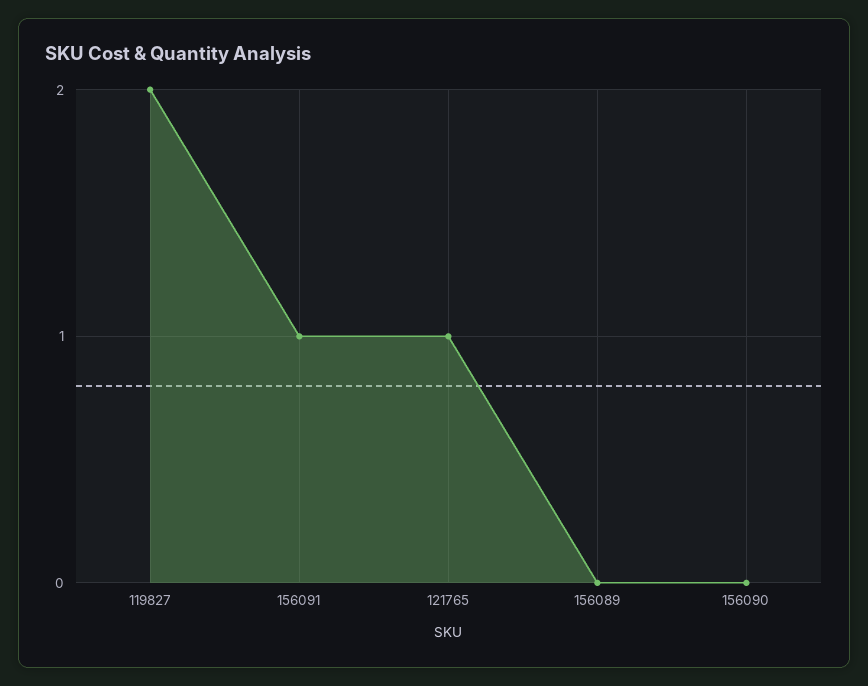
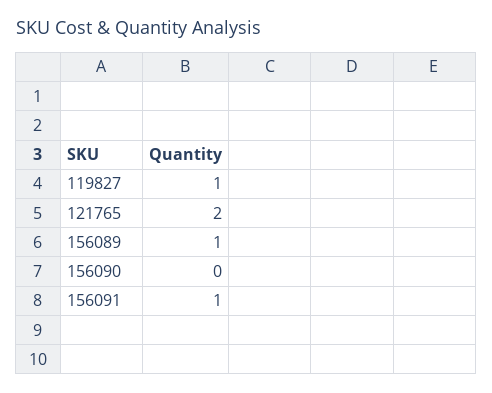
  {
-   "119827": 2,
+   "119827": 1,
    "156091": 1,
-   "121765": 1,
+   "121765": 2,
-   "156089": 0,
+   "156089": 1,
    "156090": 0
  }

